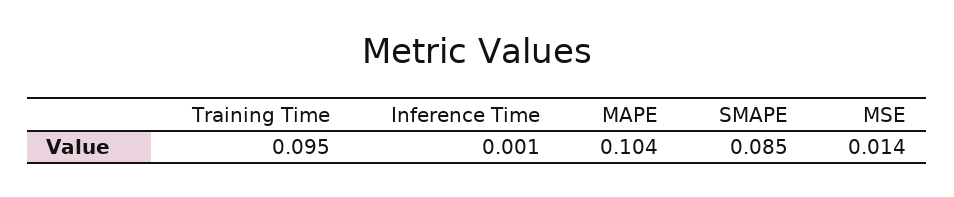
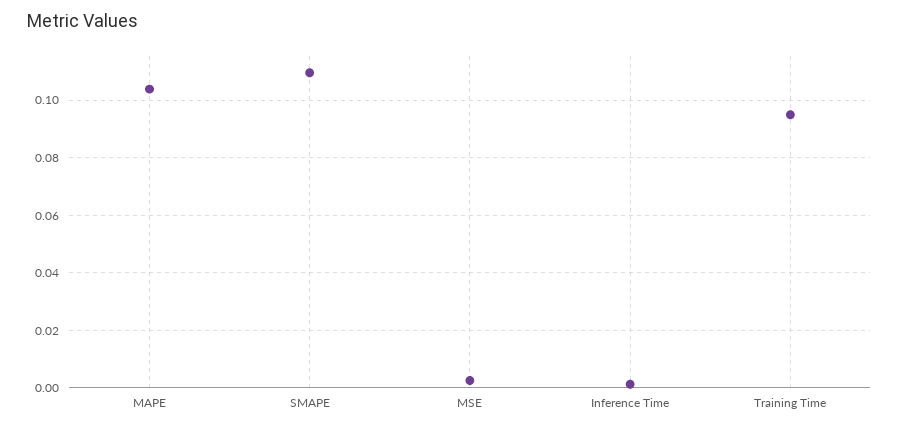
  {
    "Training Time": 0.095,
    "Inference Time": 0.001,
    "MAPE": 0.104,
-   "SMAPE": 0.085,
+   "SMAPE": 0.11,
-   "MSE": 0.014
+   "MSE": 0.0025
  }

